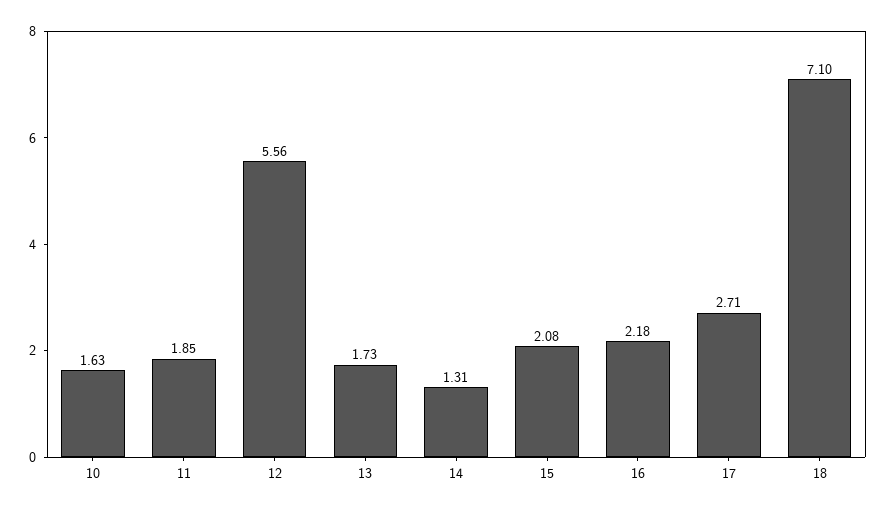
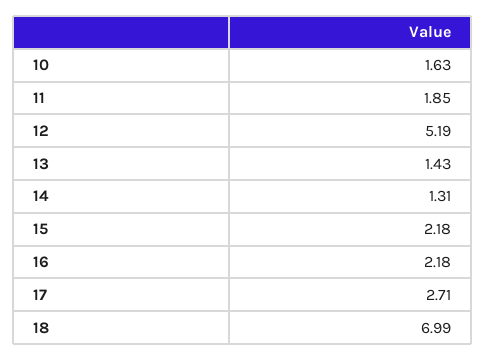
  {
    "10": 1.63,
    "11": 1.85,
-   "12": 5.56,
+   "12": 5.19,
-   "13": 1.73,
+   "13": 1.43,
    "14": 1.31,
-   "15": 2.08,
+   "15": 2.18,
    "16": 2.18,
    "17": 2.71,
-   "18": 7.1
+   "18": 6.99
  }

